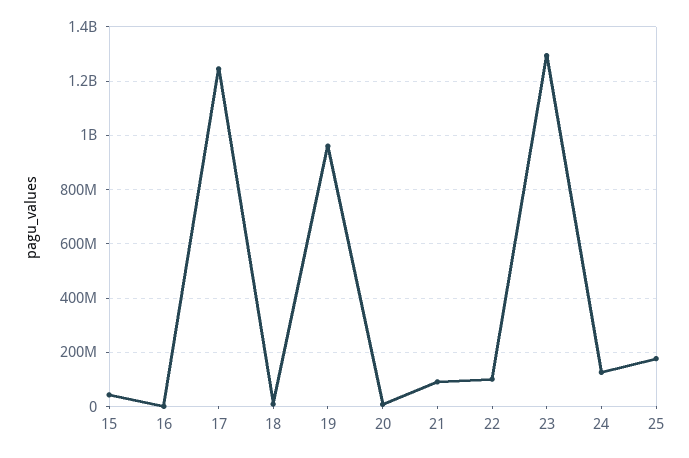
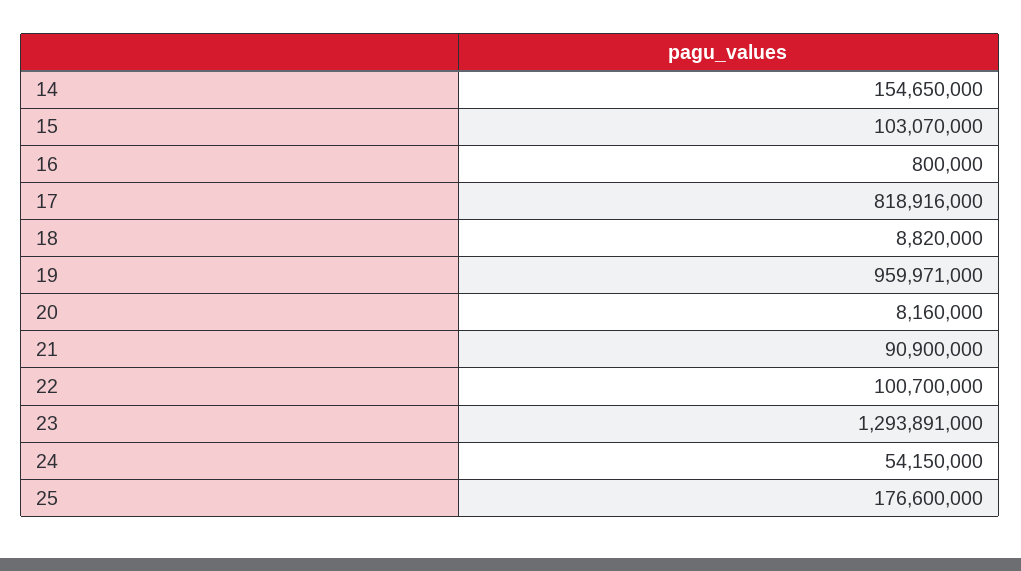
  {
-   "15": 50000000,
+   "15": 103070000,
    "16": 800000,
-   "17": 1250000000,
+   "17": 818916000,
    "18": 8820000,
    "19": 959971000,
    "20": 8160000,
    "21": 90900000,
    "22": 100700000,
    "23": 1293891000,
-   "24": 125000000,
+   "24": 54150000,
-   "25": 176600000
+   "25": 176600000,
+   "14": 154650000
  }

